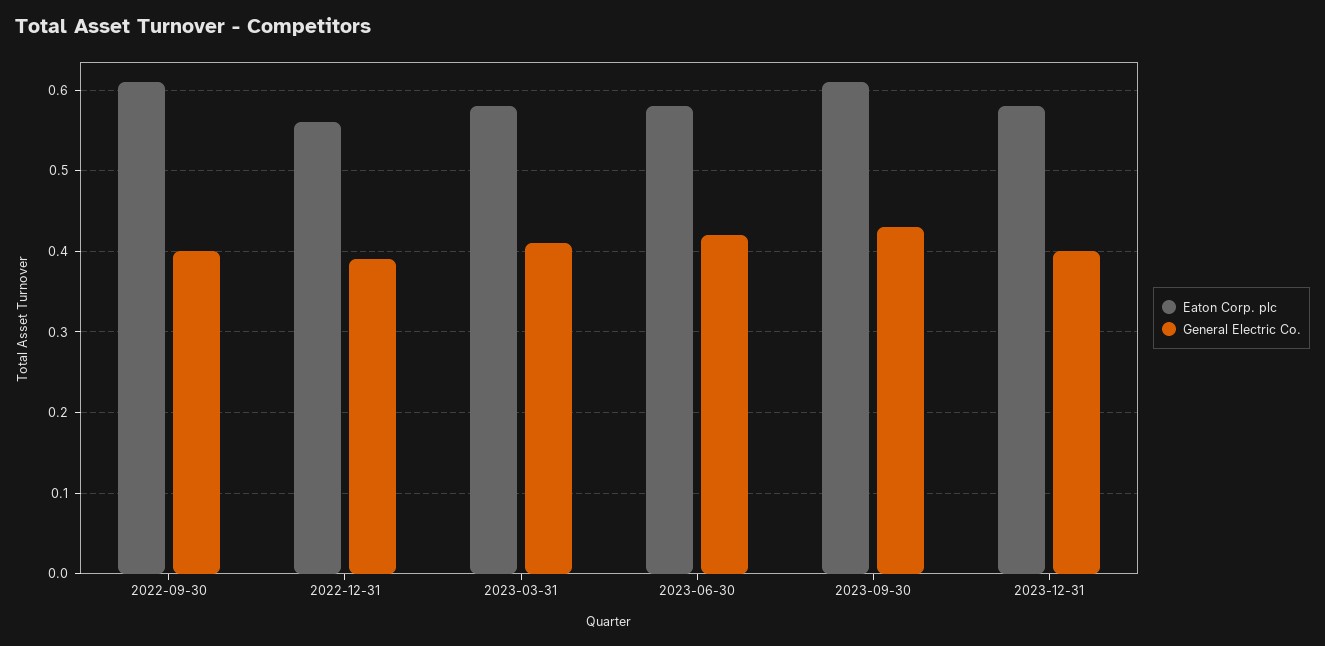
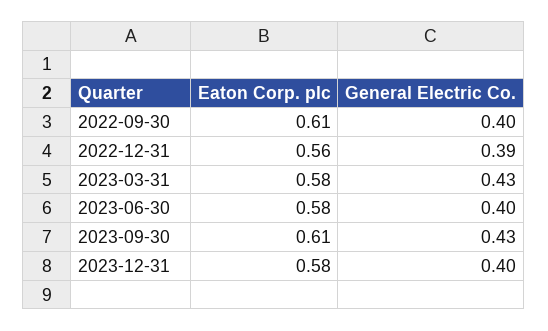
  {
    "Eaton Corp. plc": {
      "2022-09-30": 0.61,
      "2022-12-31": 0.56,
      "2023-03-31": 0.58,
      "2023-06-30": 0.58,
      "2023-09-30": 0.61,
      "2023-12-31": 0.58
    },
    "General Electric Co.": {
      "2022-09-30": 0.4,
      "2022-12-31": 0.39,
-     "2023-03-31": 0.41,
+     "2023-03-31": 0.43,
-     "2023-06-30": 0.42,
+     "2023-06-30": 0.4,
      "2023-09-30": 0.43,
      "2023-12-31": 0.4
    }
  }

